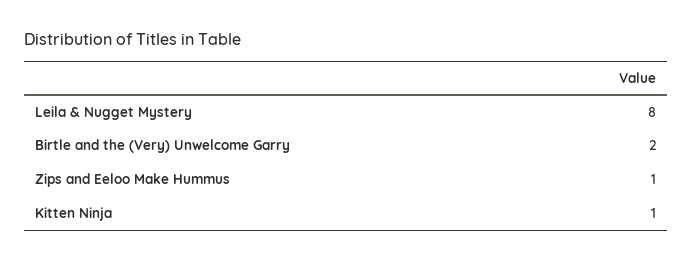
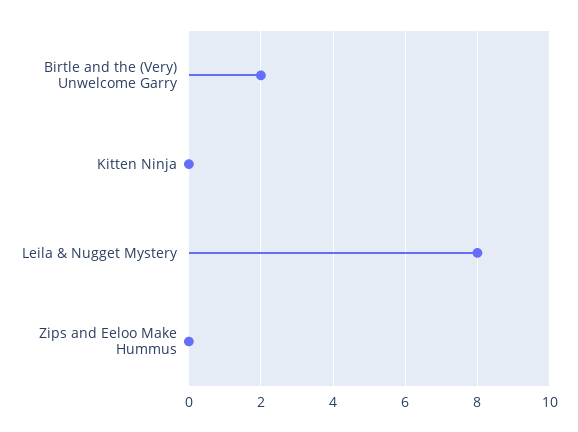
  {
    "Leila & Nugget Mystery": 8,
    "Birtle and the (Very) Unwelcome Garry": 2,
-   "Zips and Eeloo Make Hummus": 1,
+   "Zips and Eeloo Make Hummus": 0,
-   "Kitten Ninja": 1
+   "Kitten Ninja": 0
  }

